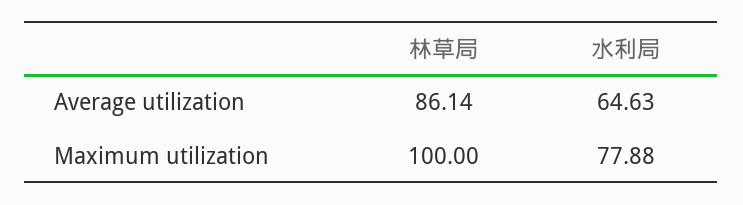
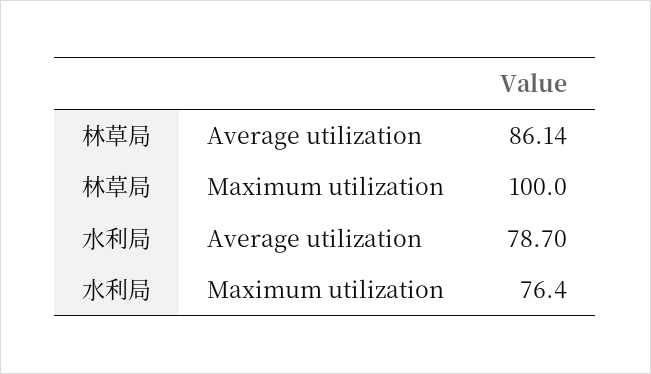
  {
    "林草局": {
      "Average utilization": 86.14,
      "Maximum utilization": 100
    },
    "水利局": {
-     "Average utilization": 64.63,
+     "Average utilization": 78.7,
-     "Maximum utilization": 77.88
+     "Maximum utilization": 76.4
    }
  }

